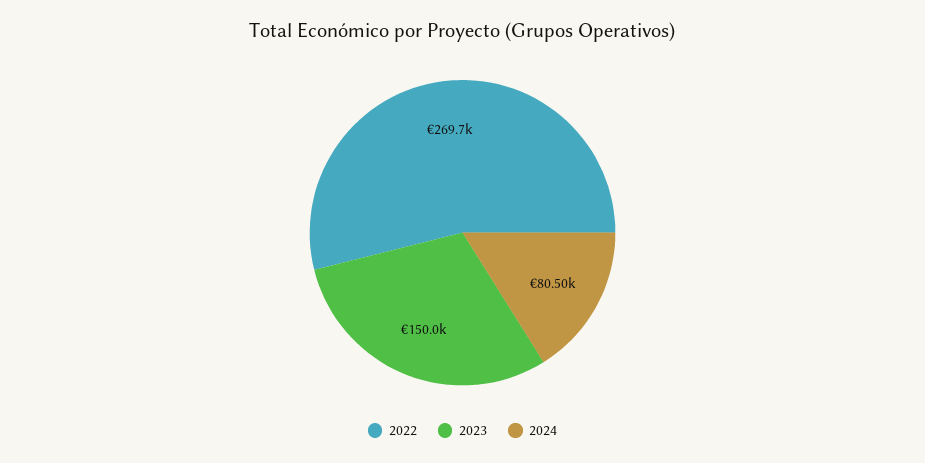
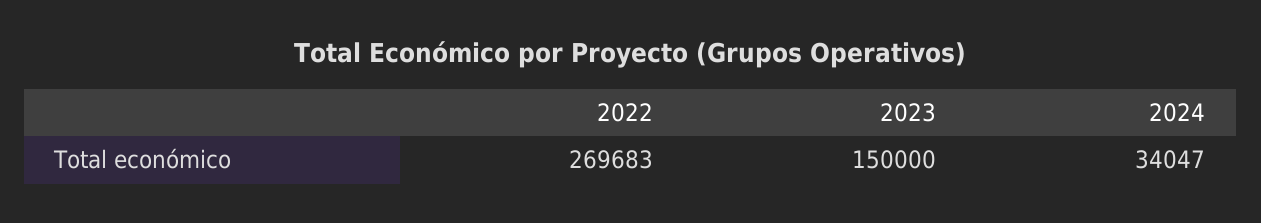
  {
    "2022": 269683,
    "2023": 150000,
-   "2024": 80500
+   "2024": 34047
  }

